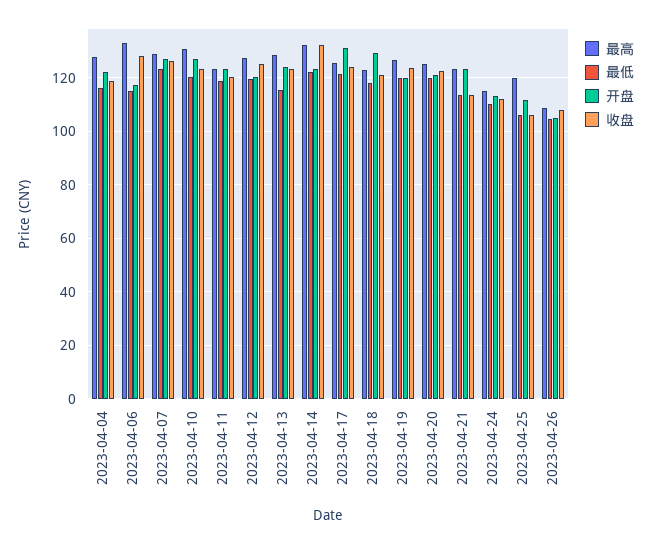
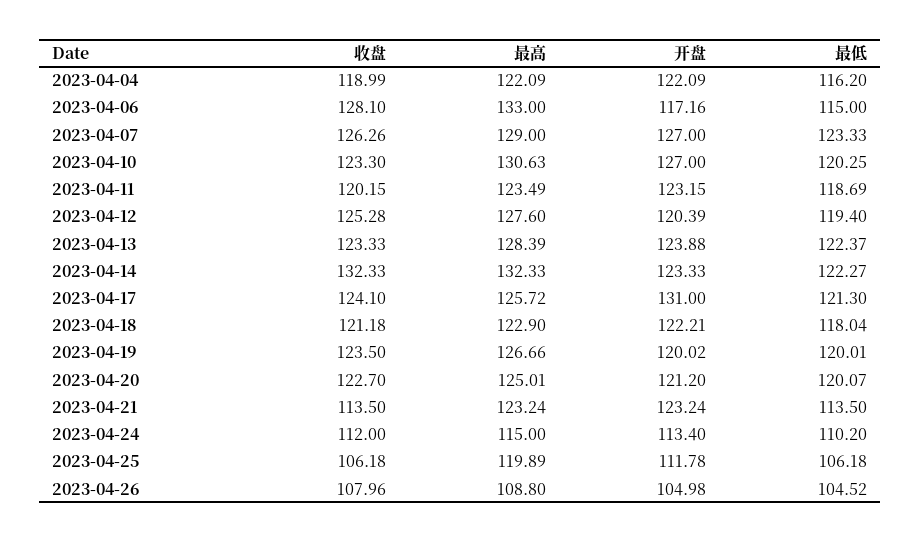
  {
    "最高": {
-     "2023-04-04": 127.5,
+     "2023-04-04": 122.09,
      "2023-04-06": 133,
      "2023-04-07": 129,
      "2023-04-10": 130.63,
      "2023-04-11": 123.49,
      "2023-04-12": 127.6,
      "2023-04-13": 128.39,
      "2023-04-14": 132.33,
      "2023-04-17": 125.72,
      "2023-04-18": 122.9,
      "2023-04-19": 126.66,
      "2023-04-20": 125.01,
      "2023-04-21": 123.24,
      "2023-04-24": 115,
      "2023-04-25": 119.89,
      "2023-04-26": 108.8
    },
    "最低": {
      "2023-04-04": 116.2,
      "2023-04-06": 115,
      "2023-04-07": 123.33,
      "2023-04-10": 120.25,
      "2023-04-11": 118.69,
      "2023-04-12": 119.4,
-     "2023-04-13": 115,
+     "2023-04-13": 122.37,
      "2023-04-14": 122.27,
      "2023-04-17": 121.3,
      "2023-04-18": 118.04,
      "2023-04-19": 120.01,
      "2023-04-20": 120.07,
      "2023-04-21": 113.5,
      "2023-04-24": 110.2,
      "2023-04-25": 106.18,
      "2023-04-26": 104.52
    },
    "开盘": {
      "2023-04-04": 122.09,
      "2023-04-06": 117.16,
      "2023-04-07": 127,
      "2023-04-10": 127,
      "2023-04-11": 123.15,
      "2023-04-12": 120.39,
      "2023-04-13": 123.88,
      "2023-04-14": 123.33,
      "2023-04-17": 131,
-     "2023-04-18": 130,
+     "2023-04-18": 122.21,
      "2023-04-19": 120.02,
      "2023-04-20": 121.2,
      "2023-04-21": 123.24,
      "2023-04-24": 113.4,
      "2023-04-25": 111.78,
      "2023-04-26": 104.98
    },
    "收盘": {
      "2023-04-04": 118.99,
      "2023-04-06": 128.1,
      "2023-04-07": 126.26,
      "2023-04-10": 123.3,
      "2023-04-11": 120.15,
      "2023-04-12": 125.28,
      "2023-04-13": 123.33,
      "2023-04-14": 132.33,
      "2023-04-17": 124.1,
      "2023-04-18": 121.18,
      "2023-04-19": 123.5,
      "2023-04-20": 122.7,
      "2023-04-21": 113.5,
      "2023-04-24": 112,
      "2023-04-25": 106.18,
      "2023-04-26": 107.96
    }
  }

